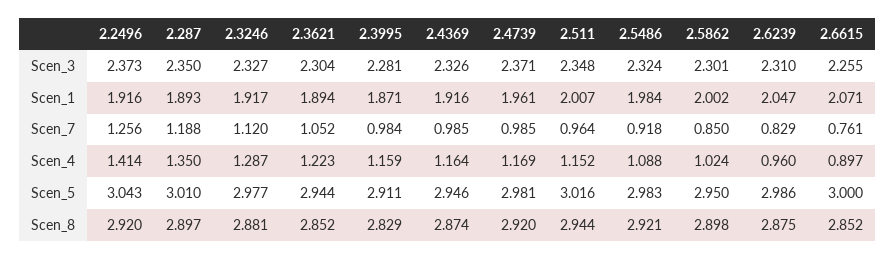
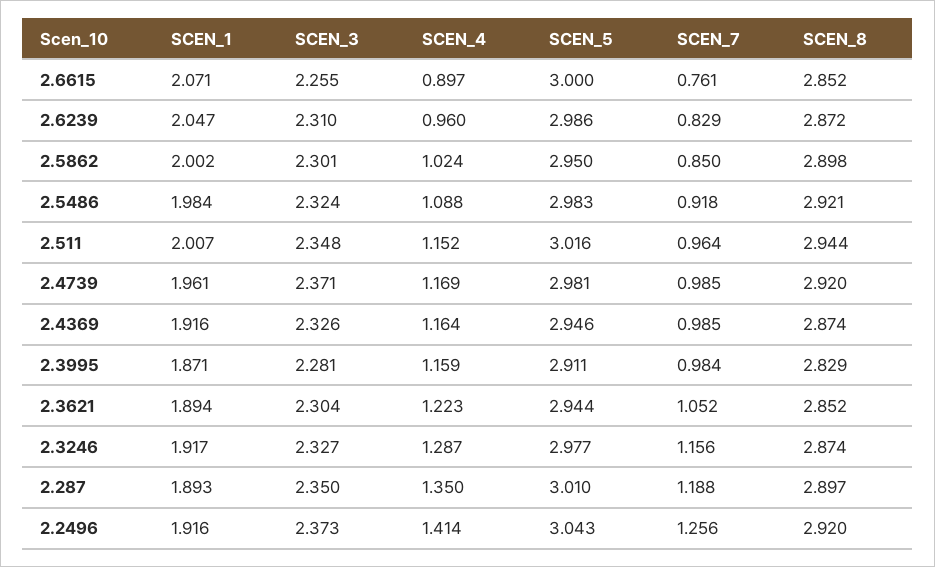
  {
    "2.2496": {
      "Scen_3": 2.373,
      "Scen_1": 1.916,
      "Scen_7": 1.256,
      "Scen_4": 1.414,
      "Scen_5": 3.043,
      "Scen_8": 2.92
    },
    "2.287": {
      "Scen_3": 2.35,
      "Scen_1": 1.893,
      "Scen_7": 1.188,
      "Scen_4": 1.35,
      "Scen_5": 3.01,
      "Scen_8": 2.897
    },
    "2.3246": {
      "Scen_3": 2.327,
      "Scen_1": 1.917,
-     "Scen_7": 1.12,
+     "Scen_7": 1.156,
      "Scen_4": 1.287,
      "Scen_5": 2.977,
-     "Scen_8": 2.881
+     "Scen_8": 2.874
    },
    "2.3621": {
      "Scen_3": 2.304,
      "Scen_1": 1.894,
      "Scen_7": 1.052,
      "Scen_4": 1.223,
      "Scen_5": 2.944,
      "Scen_8": 2.852
    },
    "2.3995": {
      "Scen_3": 2.281,
      "Scen_1": 1.871,
      "Scen_7": 0.984,
      "Scen_4": 1.159,
      "Scen_5": 2.911,
      "Scen_8": 2.829
    },
    "2.4369": {
      "Scen_3": 2.326,
      "Scen_1": 1.916,
      "Scen_7": 0.985,
      "Scen_4": 1.164,
      "Scen_5": 2.946,
      "Scen_8": 2.874
    },
    "2.4739": {
      "Scen_3": 2.371,
      "Scen_1": 1.961,
      "Scen_7": 0.985,
      "Scen_4": 1.169,
      "Scen_5": 2.981,
      "Scen_8": 2.92
    },
    "2.511": {
      "Scen_3": 2.348,
      "Scen_1": 2.007,
      "Scen_7": 0.964,
      "Scen_4": 1.152,
      "Scen_5": 3.016,
      "Scen_8": 2.944
    },
    "2.5486": {
      "Scen_3": 2.324,
      "Scen_1": 1.984,
      "Scen_7": 0.918,
      "Scen_4": 1.088,
      "Scen_5": 2.983,
      "Scen_8": 2.921
    },
    "2.5862": {
      "Scen_3": 2.301,
      "Scen_1": 2.002,
      "Scen_7": 0.85,
      "Scen_4": 1.024,
      "Scen_5": 2.95,
      "Scen_8": 2.898
    },
    "2.6239": {
      "Scen_3": 2.31,
      "Scen_1": 2.047,
      "Scen_7": 0.829,
      "Scen_4": 0.96,
      "Scen_5": 2.986,
-     "Scen_8": 2.875
+     "Scen_8": 2.872
    },
    "2.6615": {
      "Scen_3": 2.255,
      "Scen_1": 2.071,
      "Scen_7": 0.761,
      "Scen_4": 0.897,
      "Scen_5": 3,
      "Scen_8": 2.852
    }
  }

